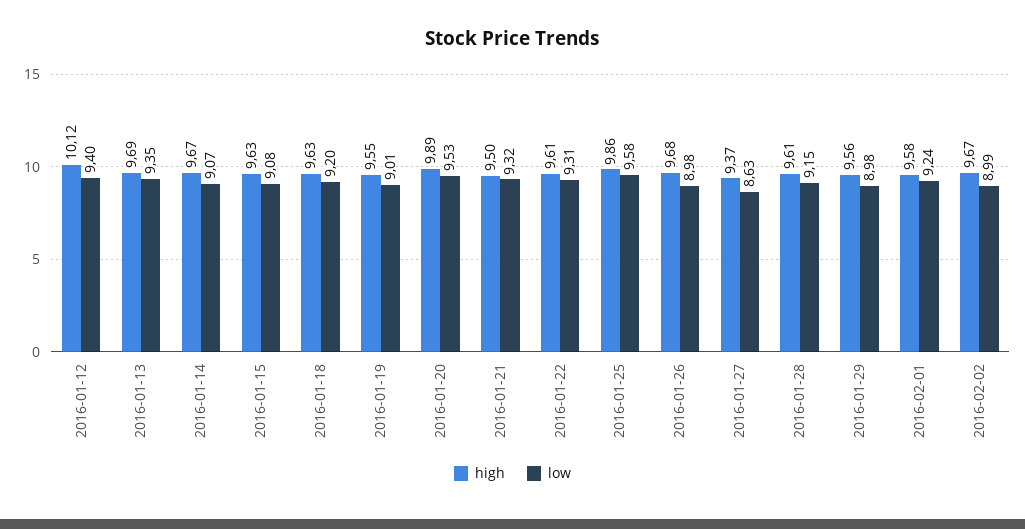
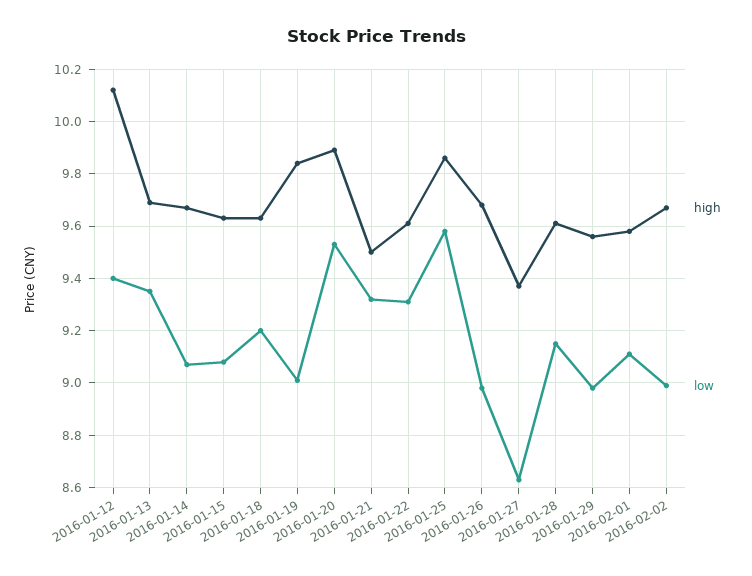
  {
    "high": {
      "2016-01-12": 10.12,
      "2016-01-13": 9.69,
      "2016-01-14": 9.67,
      "2016-01-15": 9.63,
      "2016-01-18": 9.63,
-     "2016-01-19": 9.55,
+     "2016-01-19": 9.85,
      "2016-01-20": 9.89,
      "2016-01-21": 9.5,
      "2016-01-22": 9.61,
      "2016-01-25": 9.86,
      "2016-01-26": 9.68,
      "2016-01-27": 9.37,
      "2016-01-28": 9.61,
      "2016-01-29": 9.56,
      "2016-02-01": 9.58,
      "2016-02-02": 9.67
    },
    "low": {
      "2016-01-12": 9.4,
      "2016-01-13": 9.35,
      "2016-01-14": 9.07,
      "2016-01-15": 9.08,
      "2016-01-18": 9.2,
      "2016-01-19": 9.01,
      "2016-01-20": 9.53,
      "2016-01-21": 9.32,
      "2016-01-22": 9.31,
      "2016-01-25": 9.58,
      "2016-01-26": 8.98,
      "2016-01-27": 8.63,
      "2016-01-28": 9.15,
      "2016-01-29": 8.98,
-     "2016-02-01": 9.24,
+     "2016-02-01": 9.1,
      "2016-02-02": 8.99
    }
  }

